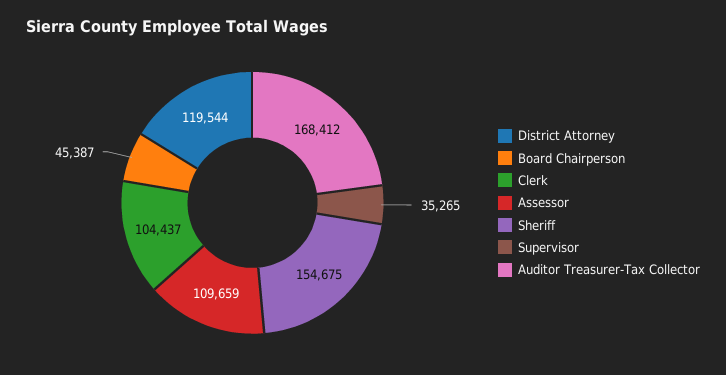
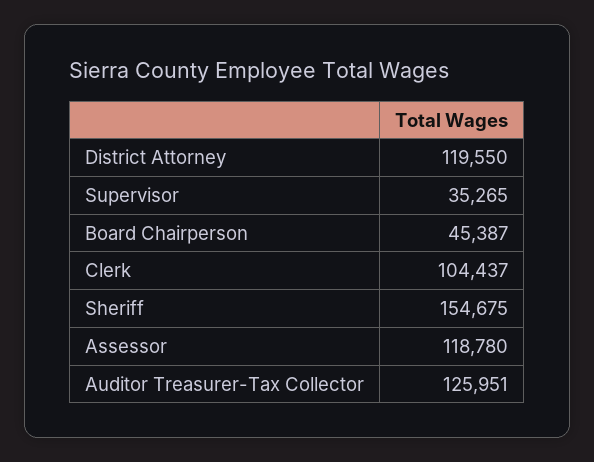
  {
-   "District Attorney": 119544,
+   "District Attorney": 119550,
    "Board Chairperson": 45387,
    "Clerk": 104437,
-   "Assessor": 109659,
+   "Assessor": 118780,
    "Sheriff": 154675,
    "Supervisor": 35265,
-   "Auditor Treasurer-Tax Collector": 168412
+   "Auditor Treasurer-Tax Collector": 125951
  }

